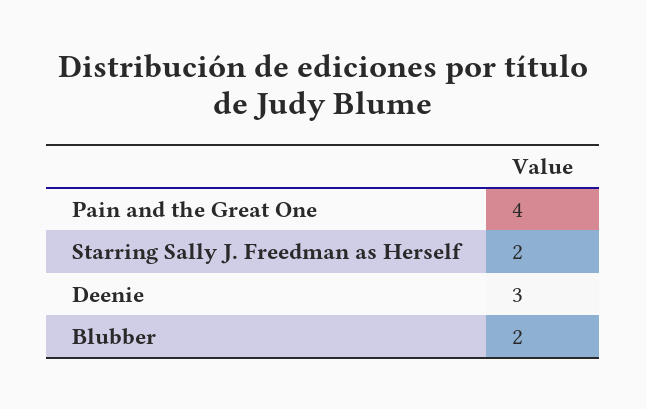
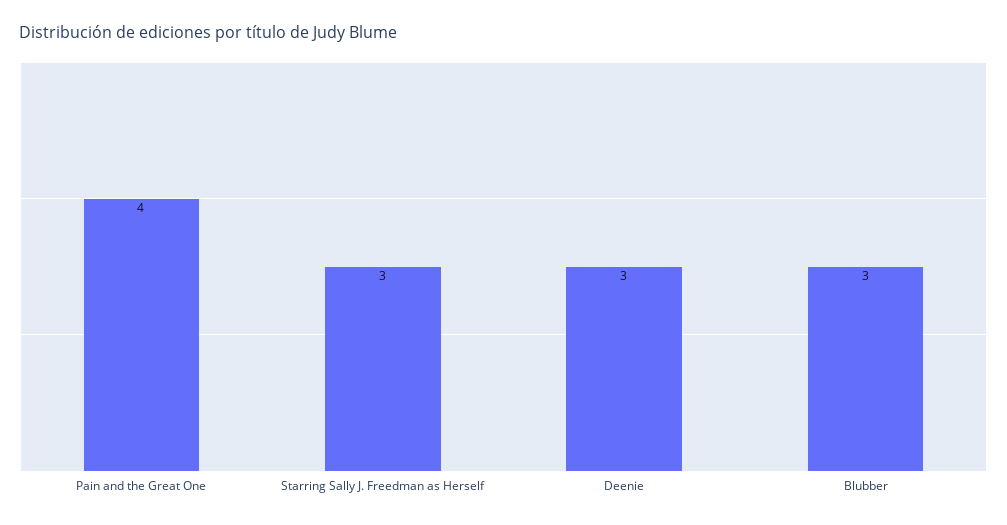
  {
    "Pain and the Great One": 4,
-   "Starring Sally J. Freedman as Herself": 2,
+   "Starring Sally J. Freedman as Herself": 3,
    "Deenie": 3,
-   "Blubber": 2
+   "Blubber": 3
  }

